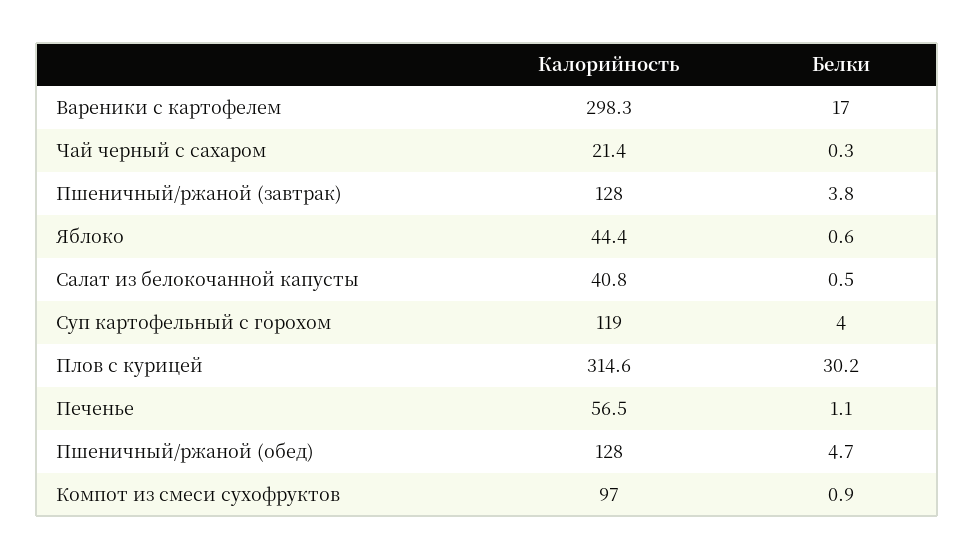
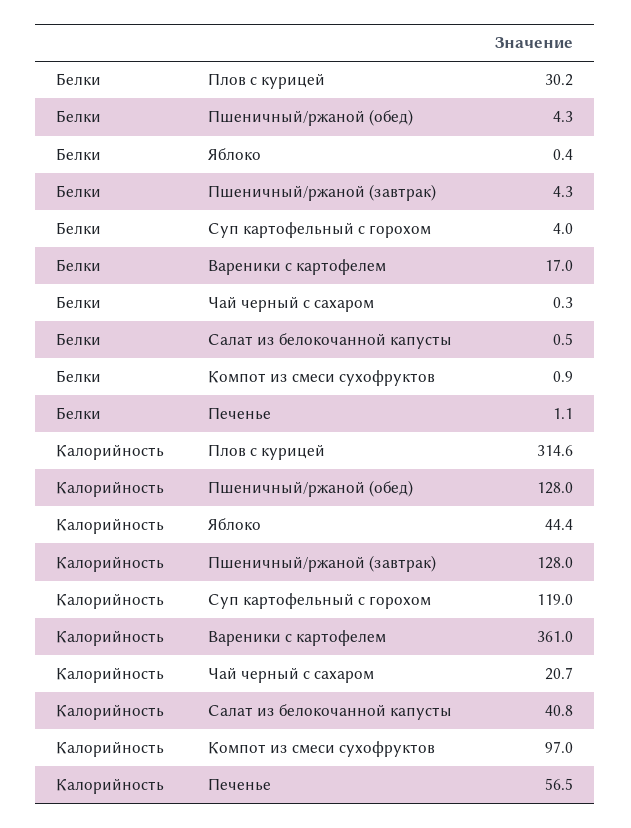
  {
    "Калорийность": {
-     "Вареники с картофелем": 298.3,
+     "Вареники с картофелем": 361,
-     "Чай черный с сахаром": 21.4,
+     "Чай черный с сахаром": 20.7,
      "Пшеничный/ржаной (завтрак)": 128,
      "Яблоко": 44.4,
      "Салат из белокочанной капусты": 40.8,
      "Суп картофельный с горохом": 119,
      "Плов с курицей": 314.6,
      "Печенье": 56.5,
      "Пшеничный/ржаной (обед)": 128,
      "Компот из смеси сухофруктов": 97
    },
    "Белки": {
      "Вареники с картофелем": 17,
      "Чай черный с сахаром": 0.3,
-     "Пшеничный/ржаной (завтрак)": 3.8,
+     "Пшеничный/ржаной (завтрак)": 4.3,
-     "Яблоко": 0.6,
+     "Яблоко": 0.4,
      "Салат из белокочанной капусты": 0.5,
      "Суп картофельный с горохом": 4,
      "Плов с курицей": 30.2,
      "Печенье": 1.1,
-     "Пшеничный/ржаной (обед)": 4.7,
+     "Пшеничный/ржаной (обед)": 4.3,
      "Компот из смеси сухофруктов": 0.9
    }
  }

